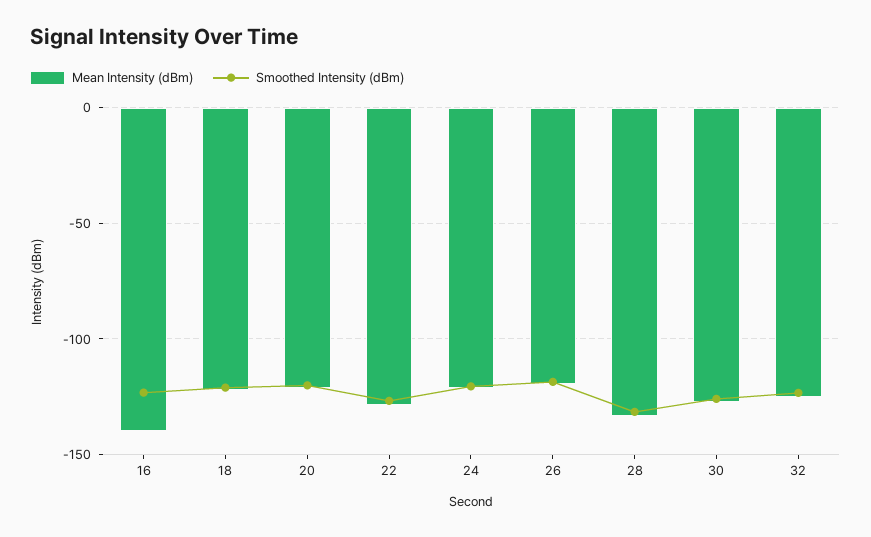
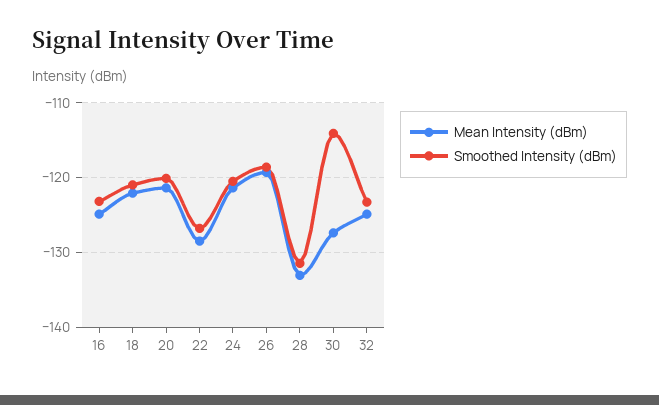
  {
    "Mean Intensity (dBm)": {
-     "16": -140,
+     "16": -125,
      "18": -122,
      "20": -121,
      "22": -129,
      "24": -121,
      "26": -119,
      "28": -133,
      "30": -127,
      "32": -125
    },
    "Smoothed Intensity (dBm)": {
      "16": -123,
      "18": -121,
      "20": -120,
      "22": -127,
      "24": -121,
      "26": -119,
      "28": -132,
-     "30": -125,
+     "30": -114,
      "32": -123
    }
  }

